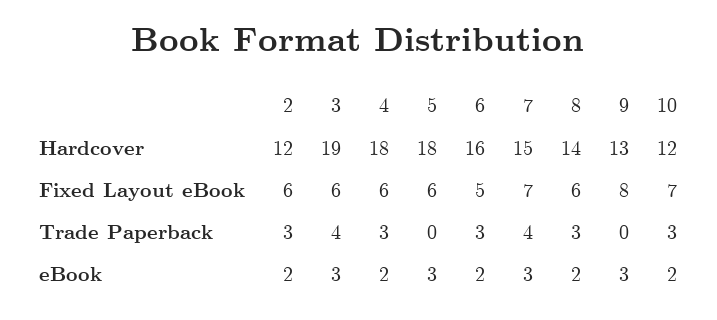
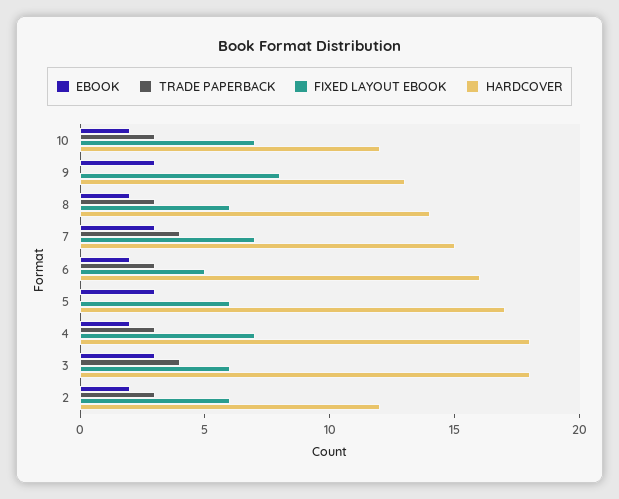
  {
    "Hardcover": {
      "2": 12,
-     "3": 19,
+     "3": 18,
      "4": 18,
-     "5": 18,
+     "5": 17,
      "6": 16,
      "7": 15,
      "8": 14,
      "9": 13,
      "10": 12
    },
    "Fixed Layout eBook": {
      "2": 6,
      "3": 6,
-     "4": 6,
+     "4": 7,
      "5": 6,
      "6": 5,
      "7": 7,
      "8": 6,
      "9": 8,
      "10": 7
    },
    "Trade Paperback": {
      "2": 3,
      "3": 4,
      "4": 3,
      "5": 0,
      "6": 3,
      "7": 4,
      "8": 3,
      "9": 0,
      "10": 3
    },
    "eBook": {
      "2": 2,
      "3": 3,
      "4": 2,
      "5": 3,
      "6": 2,
      "7": 3,
      "8": 2,
      "9": 3,
      "10": 2
    }
  }

